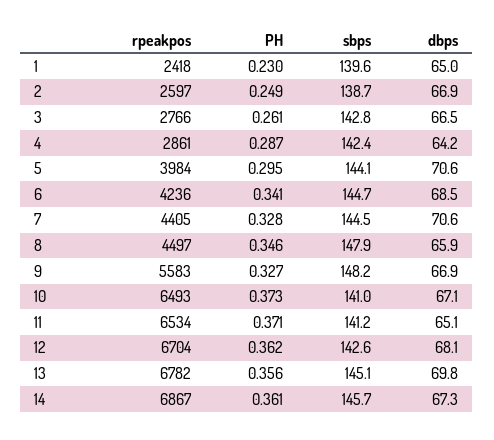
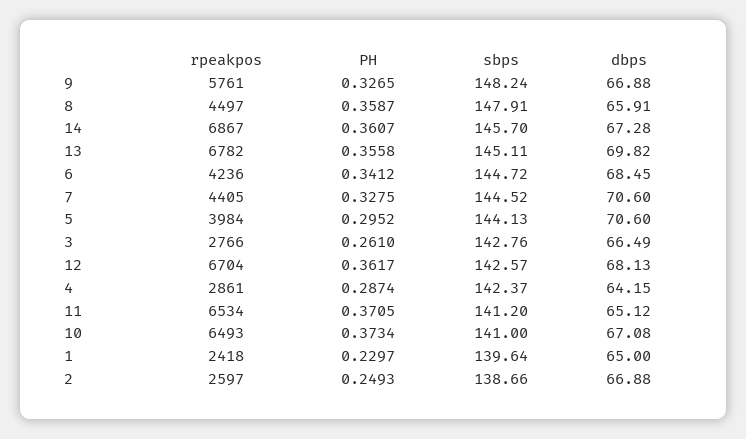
  {
    "rpeakpos": {
      "1": 2418,
      "2": 2597,
      "3": 2766,
      "4": 2861,
      "5": 3984,
      "6": 4236,
      "7": 4405,
      "8": 4497,
-     "9": 5583,
+     "9": 5761,
      "10": 6493,
      "11": 6534,
      "12": 6704,
      "13": 6782,
      "14": 6867
    },
    "PH": {
      "1": 0.2297,
      "2": 0.2493,
      "3": 0.261,
      "4": 0.2874,
      "5": 0.2952,
      "6": 0.3412,
      "7": 0.3275,
-     "8": 0.346,
+     "8": 0.3587,
      "9": 0.3265,
      "10": 0.3734,
      "11": 0.3705,
      "12": 0.3617,
      "13": 0.3558,
      "14": 0.3607
    },
    "sbps": {
      "1": 139.64,
      "2": 138.66,
      "3": 142.76,
      "4": 142.37,
      "5": 144.13,
      "6": 144.72,
      "7": 144.52,
      "8": 147.91,
      "9": 148.24,
      "10": 141,
      "11": 141.2,
      "12": 142.57,
      "13": 145.11,
      "14": 145.7
    },
    "dbps": {
      "1": 65,
      "2": 66.88,
      "3": 66.49,
      "4": 64.15,
      "5": 70.6,
      "6": 68.45,
      "7": 70.6,
      "8": 65.91,
      "9": 66.88,
      "10": 67.08,
      "11": 65.12,
      "12": 68.13,
      "13": 69.82,
      "14": 67.28
    }
  }

